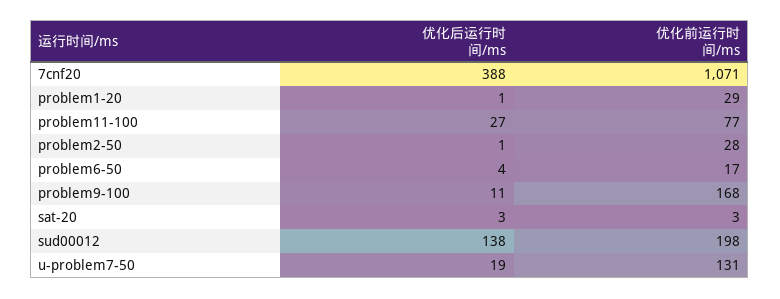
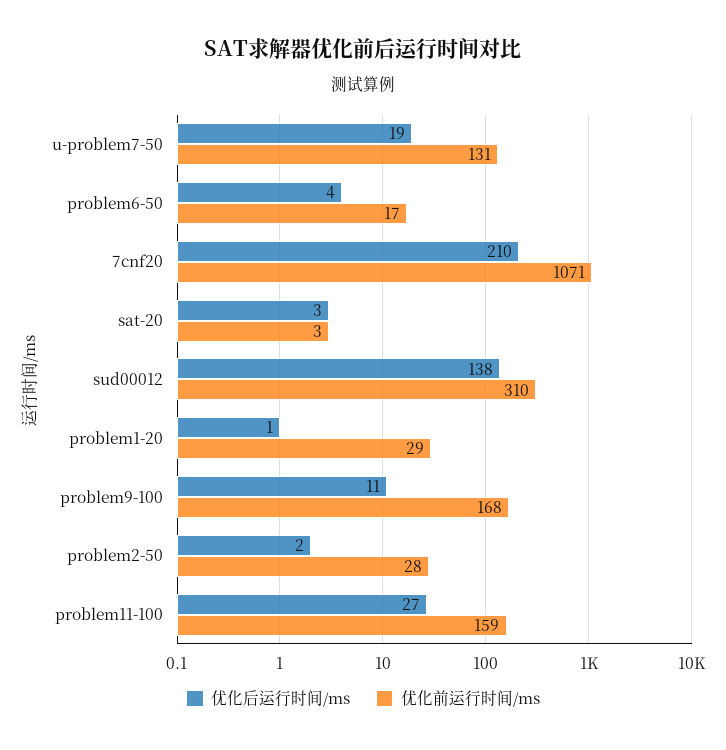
  {
    "优化后运行时间/ms": {
-     "7cnf20": 388,
+     "7cnf20": 210,
      "problem1-20": 1,
      "problem11-100": 27,
-     "problem2-50": 1,
+     "problem2-50": 2,
      "problem6-50": 4,
      "problem9-100": 11,
      "sat-20": 3,
      "sud00012": 138,
      "u-problem7-50": 19
    },
    "优化前运行时间/ms": {
      "7cnf20": 1071,
      "problem1-20": 29,
-     "problem11-100": 77,
+     "problem11-100": 159,
      "problem2-50": 28,
      "problem6-50": 17,
      "problem9-100": 168,
      "sat-20": 3,
-     "sud00012": 198,
+     "sud00012": 310,
      "u-problem7-50": 131
    }
  }

